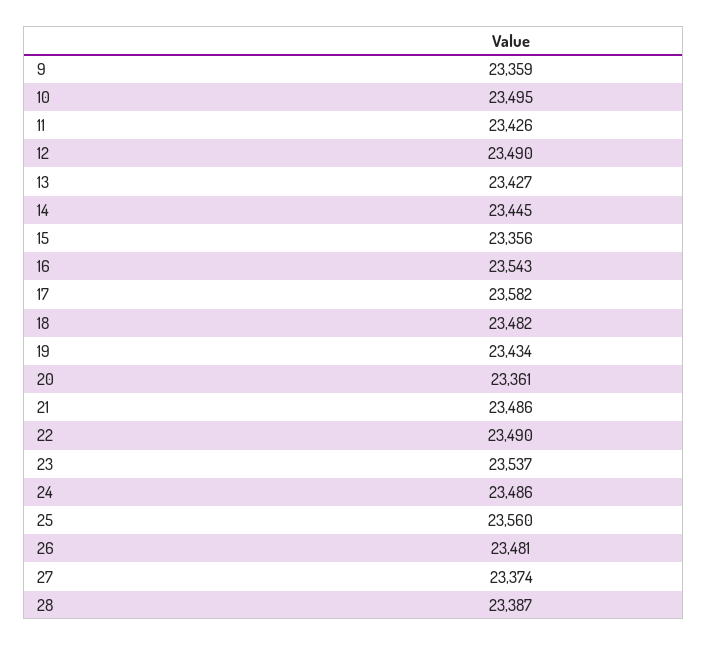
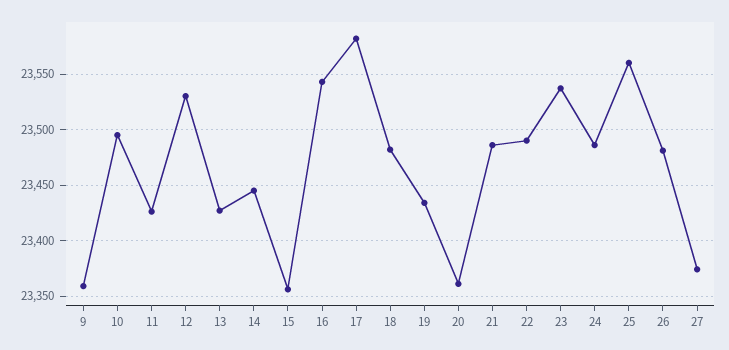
  {
    "9": 23359,
    "10": 23495,
    "11": 23426,
-   "12": 23490,
+   "12": 23530,
    "13": 23427,
    "14": 23445,
    "15": 23356,
    "16": 23543,
    "17": 23582,
    "18": 23482,
    "19": 23434,
    "20": 23361,
    "21": 23486,
    "22": 23490,
    "23": 23537,
    "24": 23486,
    "25": 23560,
    "26": 23481,
-   "27": 23374,
+   "27": 23374
-   "28": 23387
  }

